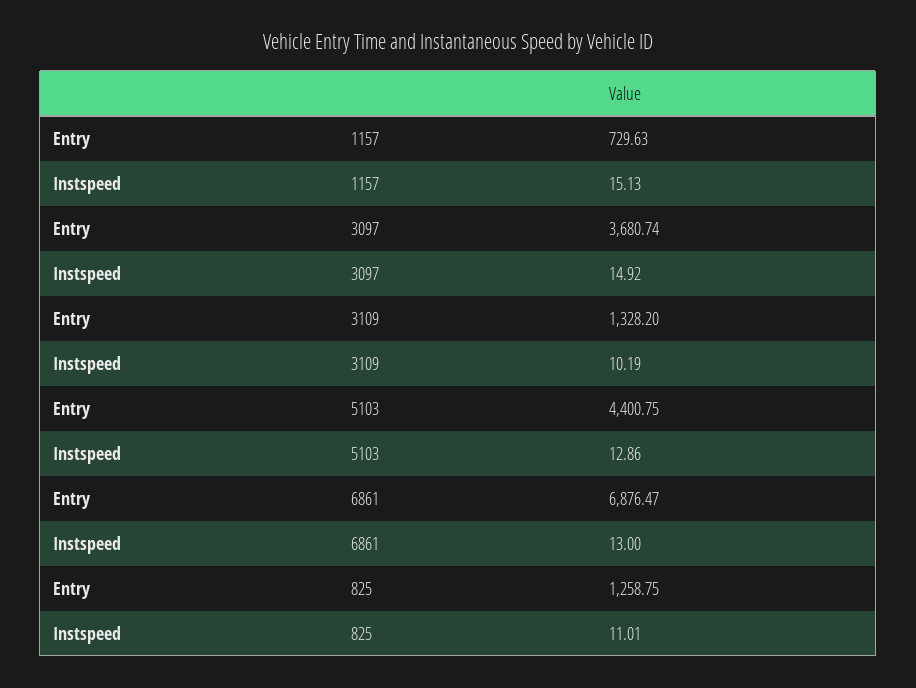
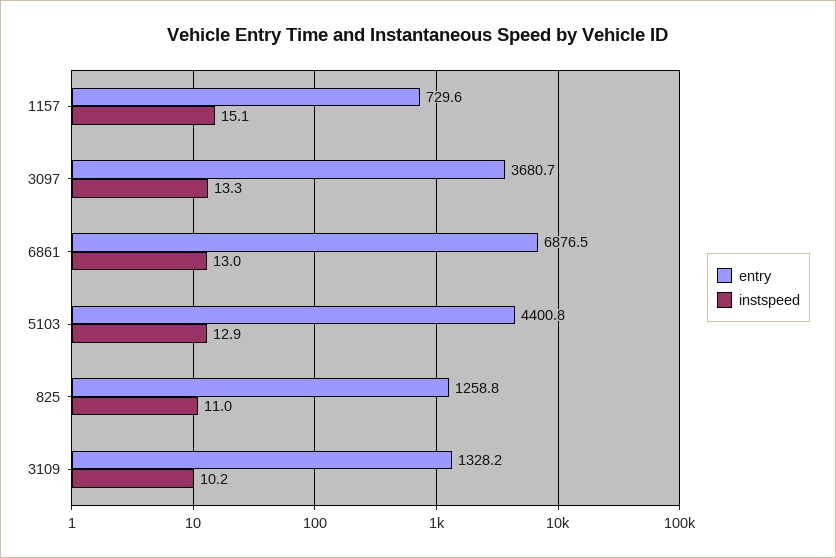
  {
    "Entry": {
      "1157": 729.63,
      "3097": 3680.74,
      "3109": 1328.2,
      "5103": 4400.75,
      "6861": 6876.47,
      "825": 1258.75
    },
    "Instspeed": {
      "1157": 15.13,
-     "3097": 14.92,
+     "3097": 13.3,
      "3109": 10.19,
      "5103": 12.86,
      "6861": 13,
      "825": 11.01
    }
  }

